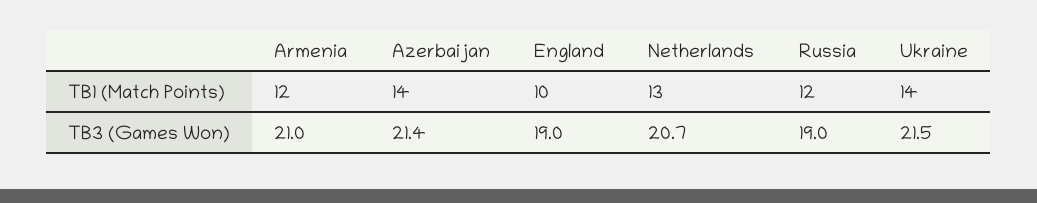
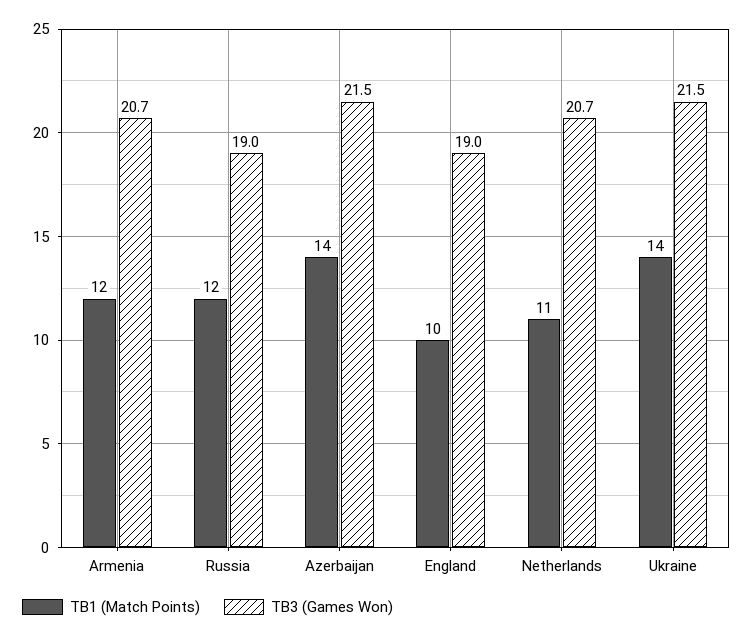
  {
    "TB1 (Match Points)": {
      "Armenia": 12,
      "Azerbaijan": 14,
      "England": 10,
-     "Netherlands": 13,
+     "Netherlands": 11,
      "Russia": 12,
      "Ukraine": 14
    },
    "TB3 (Games Won)": {
-     "Armenia": 21,
+     "Armenia": 20.7,
-     "Azerbaijan": 21.4,
+     "Azerbaijan": 21.5,
      "England": 19,
      "Netherlands": 20.7,
      "Russia": 19,
      "Ukraine": 21.5
    }
  }

